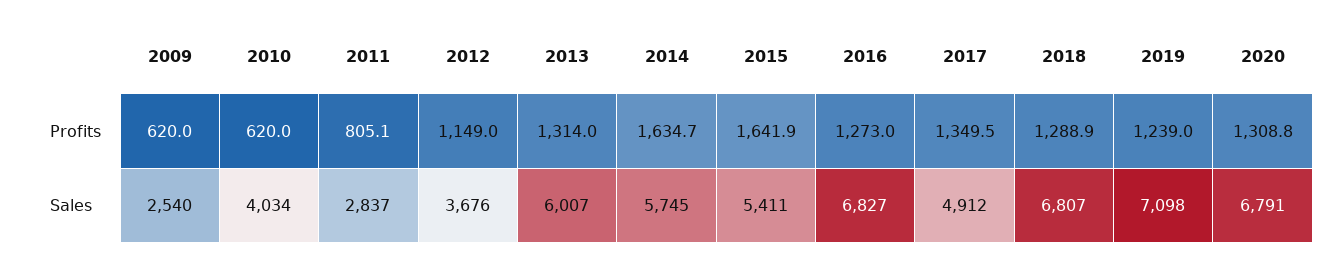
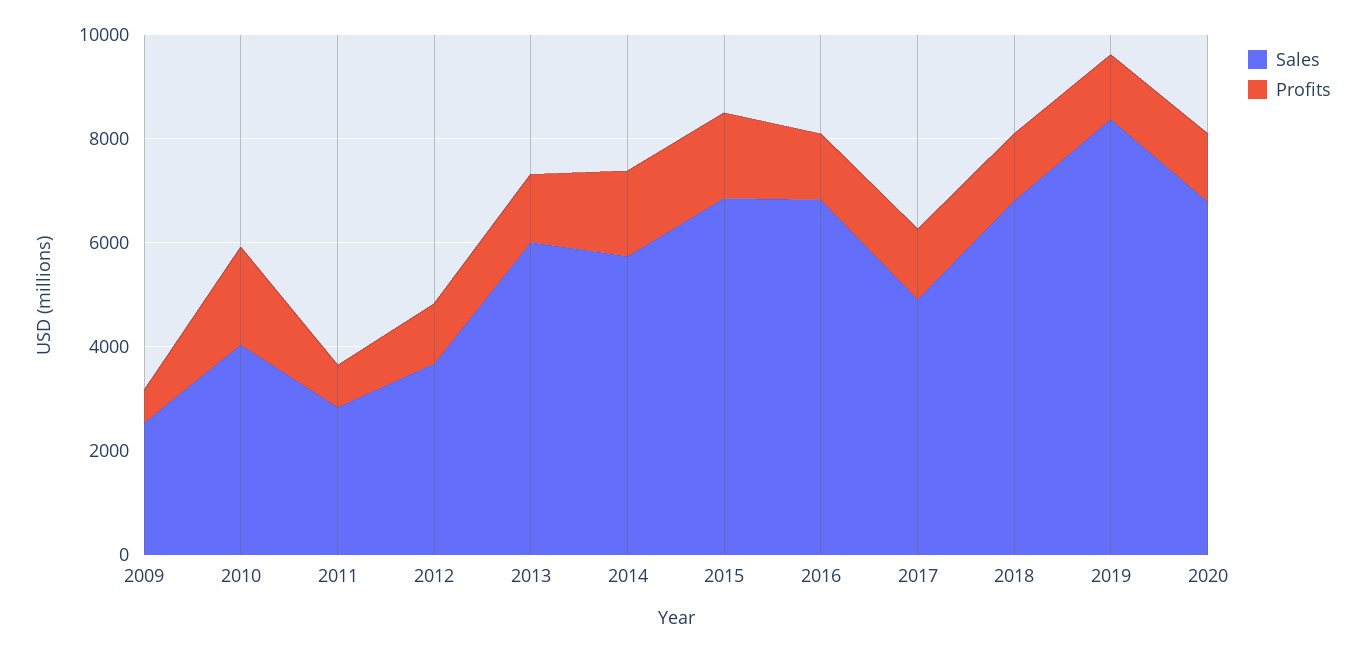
  {
    "Profits": {
      "2009": 620,
-     "2010": 620,
+     "2010": 2000,
      "2011": 805.1,
      "2012": 1149,
      "2013": 1314,
      "2014": 1634.7,
      "2015": 1641.9,
      "2016": 1273,
      "2017": 1349.5,
      "2018": 1288.9,
      "2019": 1239,
      "2020": 1308.8
    },
    "Sales": {
      "2009": 2540,
      "2010": 4034,
      "2011": 2837,
      "2012": 3676,
      "2013": 6007,
      "2014": 5745,
-     "2015": 5411,
+     "2015": 7000,
      "2016": 6827,
      "2017": 4912,
      "2018": 6807,
-     "2019": 7098,
+     "2019": 8500,
      "2020": 6791
    }
  }

